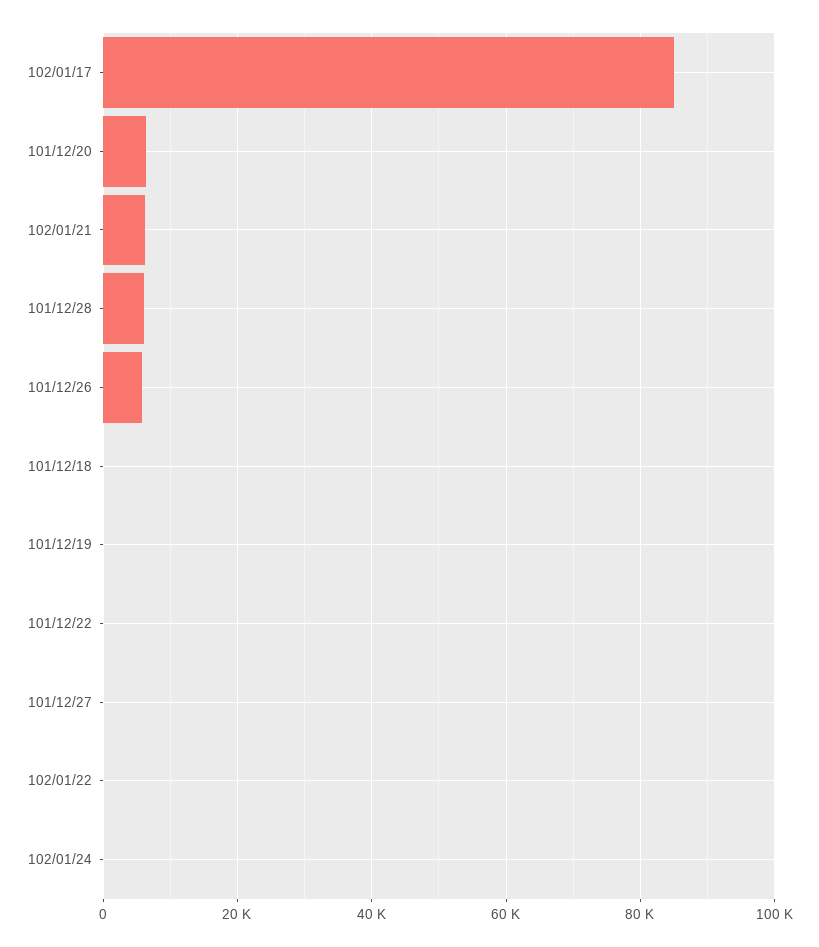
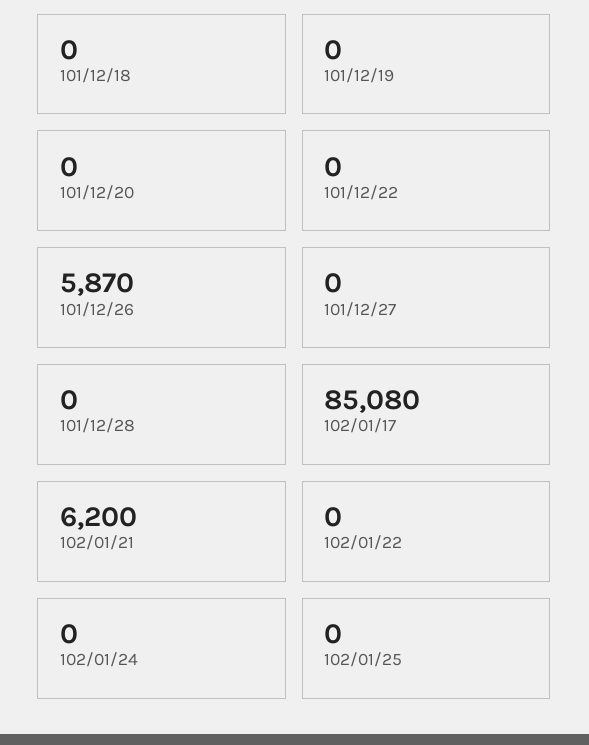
  {
    "102/01/17": 85080,
-   "101/12/20": 6000,
+   "101/12/20": 0,
    "102/01/21": 6200,
-   "101/12/28": 6000,
+   "101/12/28": 0,
    "101/12/26": 5870,
    "101/12/18": 0,
    "101/12/19": 0,
    "101/12/22": 0,
    "101/12/27": 0,
    "102/01/22": 0,
-   "102/01/24": 0
+   "102/01/24": 0,
+   "102/01/25": 0
  }

